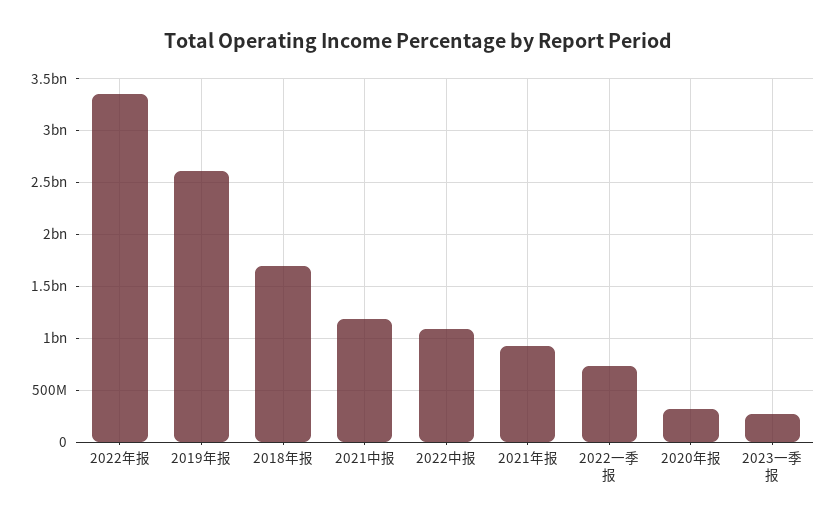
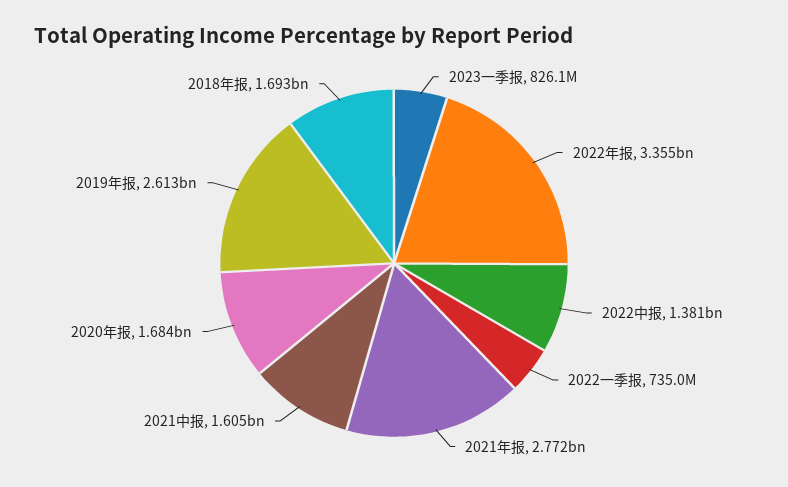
  {
    "2022年报": 3355000000,
    "2019年报": 2613000000,
    "2018年报": 1693000000,
-   "2021中报": 1200000000,
+   "2021中报": 1605000000,
-   "2022中报": 1100000000,
+   "2022中报": 1381000000,
-   "2021年报": 900000000,
+   "2021年报": 2772000000,
    "2022一季报": 735000000,
-   "2020年报": 300000000,
+   "2020年报": 1684000000,
-   "2023一季报": 300000000
+   "2023一季报": 826100000
  }

